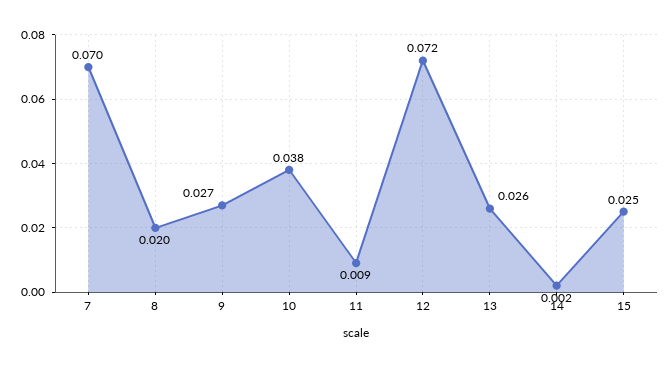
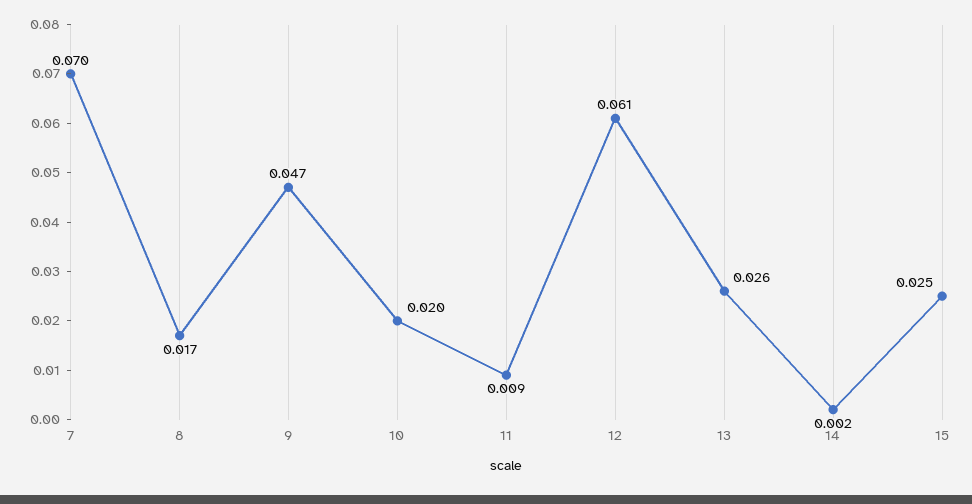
  {
    "7": 0.07,
-   "8": 0.02,
+   "8": 0.017,
-   "9": 0.027,
+   "9": 0.047,
-   "10": 0.038,
+   "10": 0.02,
    "11": 0.009,
-   "12": 0.072,
+   "12": 0.061,
    "13": 0.026,
    "14": 0.002,
    "15": 0.025
  }

